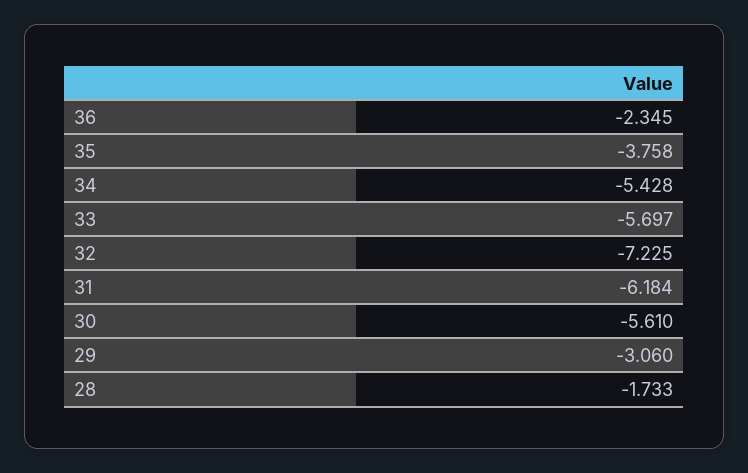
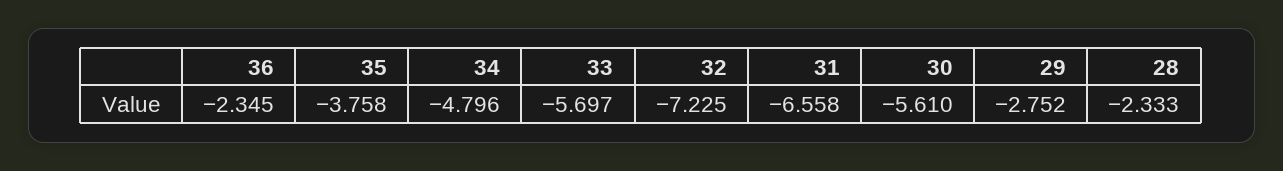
  {
    "36": -2.345,
    "35": -3.758,
-   "34": -5.428,
+   "34": -4.796,
    "33": -5.697,
    "32": -7.225,
-   "31": -6.184,
+   "31": -6.558,
    "30": -5.61,
-   "29": -3.06,
+   "29": -2.752,
-   "28": -1.733
+   "28": -2.333
  }

